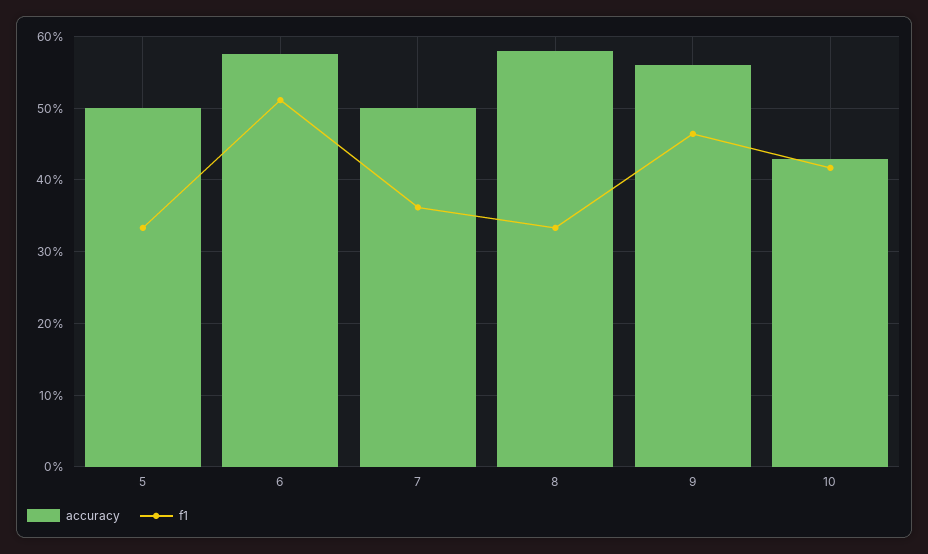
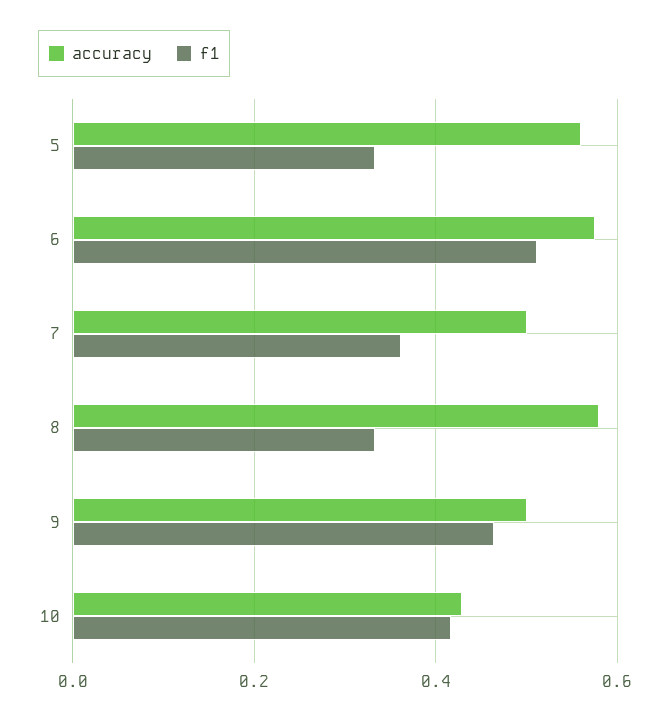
  {
    "accuracy": {
-     "5": 0.5,
+     "5": 0.56,
      "6": 0.58,
      "7": 0.5,
      "8": 0.58,
-     "9": 0.56,
+     "9": 0.5,
      "10": 0.43
    },
    "f1": {
      "5": 0.33,
      "6": 0.51,
      "7": 0.36,
      "8": 0.33,
      "9": 0.46,
      "10": 0.42
    }
  }

